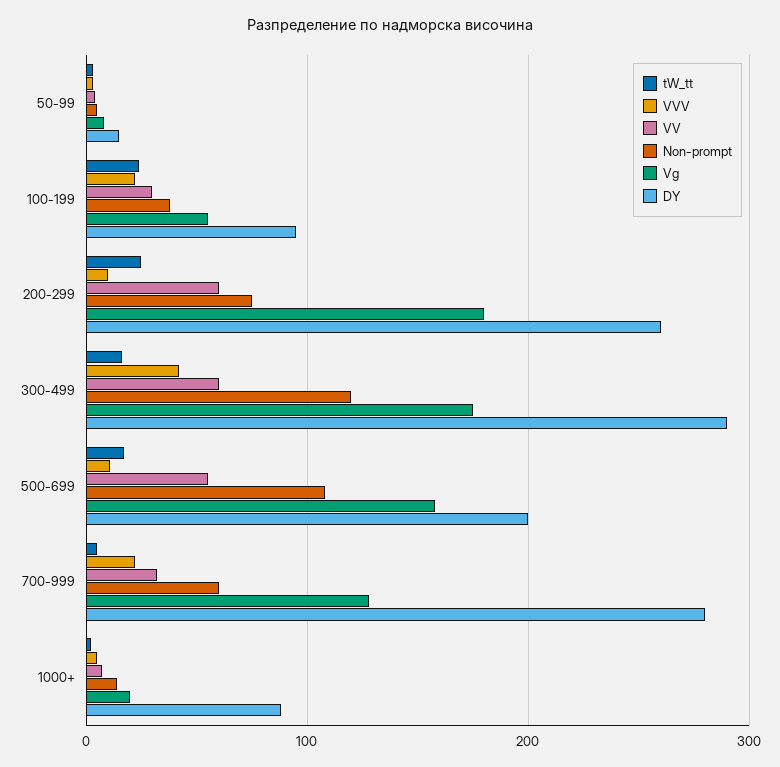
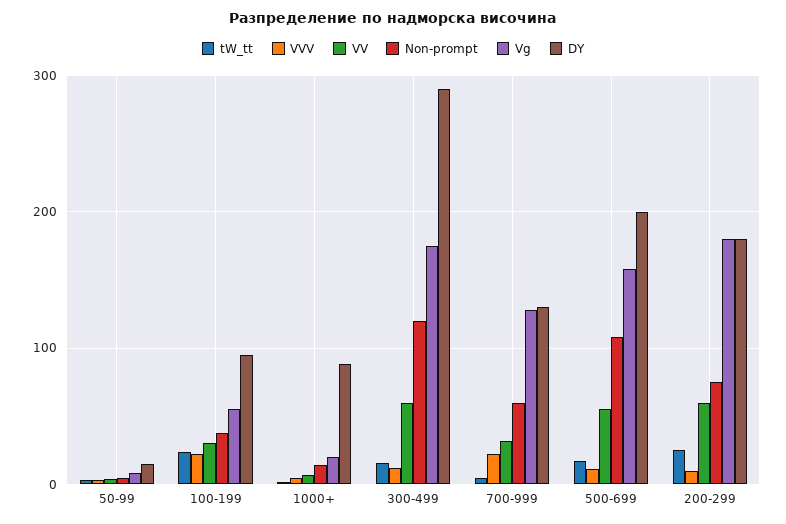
  {
    "tW_tt": {
      "50-99": 0,
      "100-199": 20,
      "200-299": 30,
      "300-499": 20,
      "500-699": 20,
      "700-999": 10,
      "1000+": 0
    },
    "VVV": {
      "50-99": 0,
      "100-199": 20,
      "200-299": 10,
-     "300-499": 40,
+     "300-499": 10,
      "500-699": 10,
      "700-999": 20,
      "1000+": 10
    },
    "VV": {
      "50-99": 0,
      "100-199": 30,
      "200-299": 60,
      "300-499": 60,
      "500-699": 60,
      "700-999": 30,
      "1000+": 10
    },
    "Non-prompt": {
      "50-99": 10,
      "100-199": 40,
      "200-299": 80,
      "300-499": 120,
      "500-699": 110,
      "700-999": 60,
      "1000+": 10
    },
    "Vg": {
      "50-99": 10,
      "100-199": 60,
      "200-299": 180,
      "300-499": 180,
      "500-699": 160,
      "700-999": 130,
      "1000+": 20
    },
    "DY": {
      "50-99": 20,
      "100-199": 100,
-     "200-299": 260,
+     "200-299": 180,
      "300-499": 290,
      "500-699": 200,
-     "700-999": 280,
+     "700-999": 130,
      "1000+": 90
    }
  }

